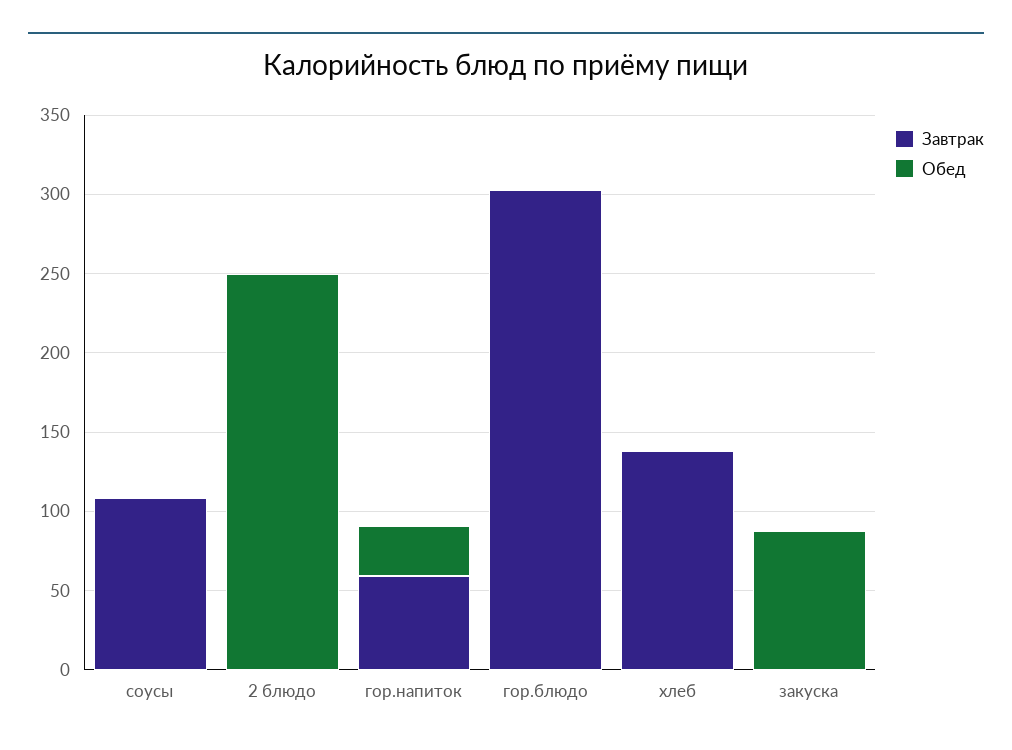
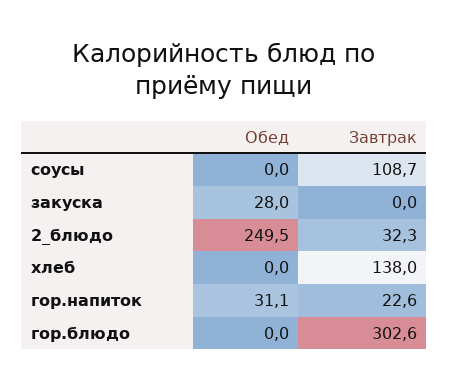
  {
    "Завтрак": {
      "соусы": 108.7,
-     "2 блюдо": 0,
+     "2 блюдо": 32.3,
-     "гор.напиток": 60,
+     "гор.напиток": 22.6,
      "гор.блюдо": 302.6,
      "хлеб": 138,
      "закуска": 0
    },
    "Обед": {
      "соусы": 0,
      "2 блюдо": 249.5,
      "гор.напиток": 31.1,
      "гор.блюдо": 0,
      "хлеб": 0,
-     "закуска": 90
+     "закуска": 28
    }
  }

